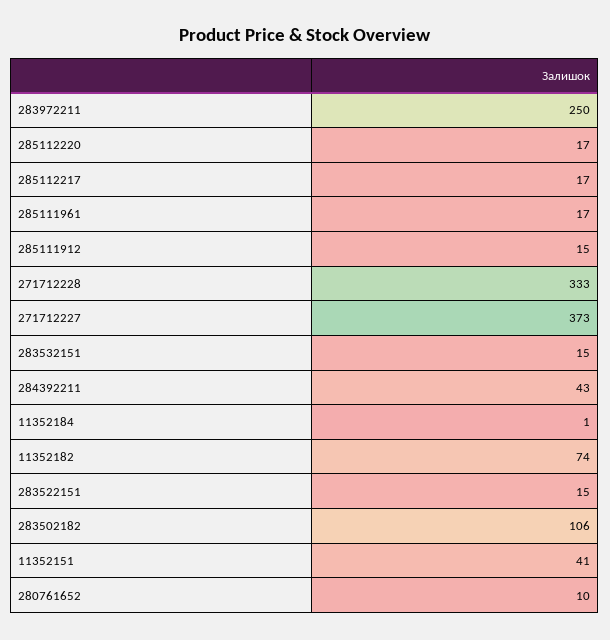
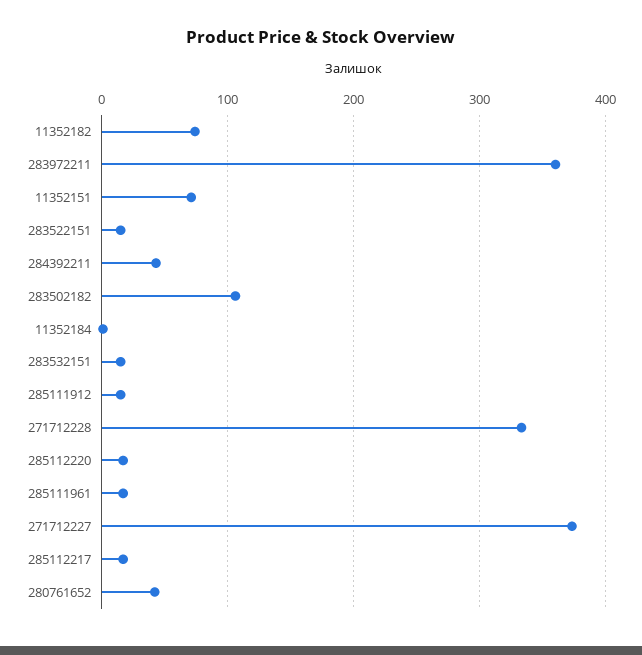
  {
-   "283972211": 250,
+   "283972211": 360,
    "285112220": 17,
    "285112217": 17,
    "285111961": 17,
    "285111912": 15,
    "271712228": 333,
    "271712227": 373,
    "283532151": 15,
    "284392211": 43,
    "11352184": 1,
    "11352182": 74,
    "283522151": 15,
    "283502182": 106,
-   "11352151": 41,
+   "11352151": 70,
-   "280761652": 10
+   "280761652": 40
  }

